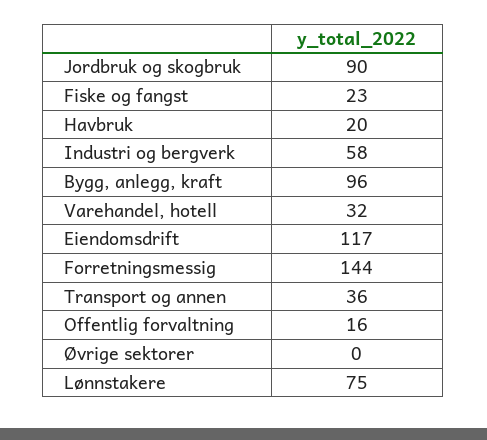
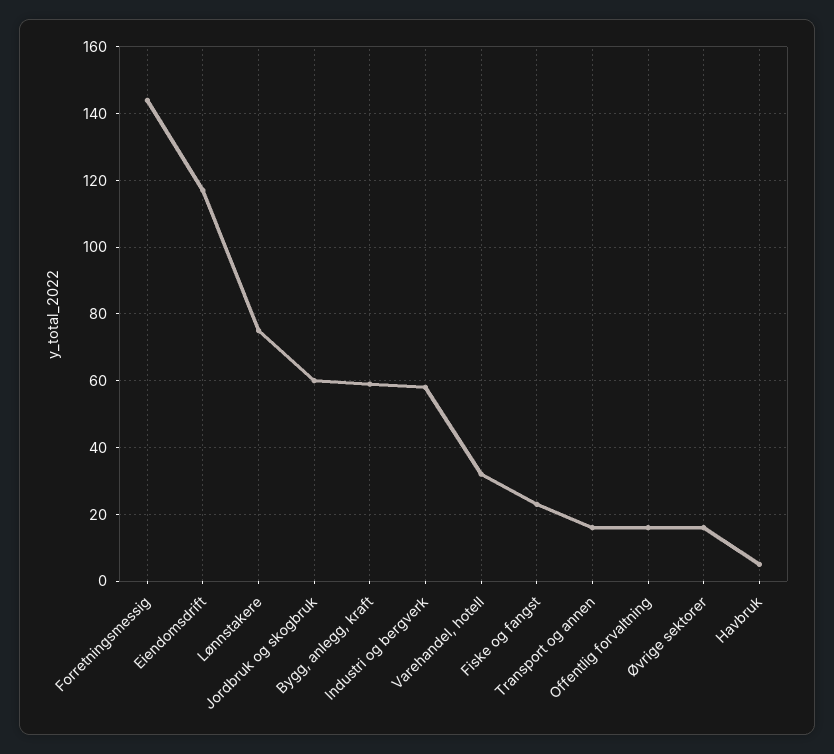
  {
-   "Jordbruk og skogbruk": 90,
+   "Jordbruk og skogbruk": 60,
    "Fiske og fangst": 23,
-   "Havbruk": 20,
+   "Havbruk": 5,
    "Industri og bergverk": 58,
-   "Bygg, anlegg, kraft": 96,
+   "Bygg, anlegg, kraft": 60,
    "Varehandel, hotell": 32,
    "Eiendomsdrift": 117,
    "Forretningsmessig": 144,
-   "Transport og annen": 36,
+   "Transport og annen": 15,
    "Offentlig forvaltning": 16,
-   "Øvrige sektorer": 0,
+   "Øvrige sektorer": 15,
    "Lønnstakere": 75
  }

